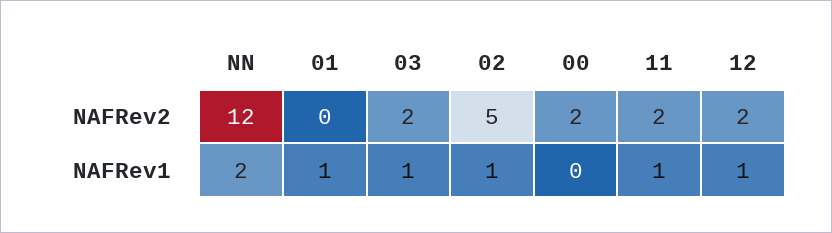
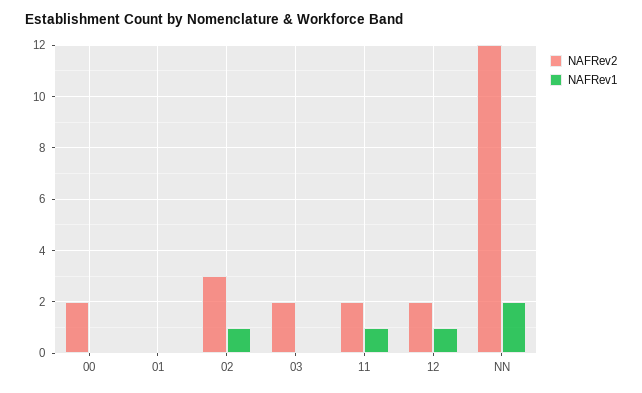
  {
    "NAFRev2": {
      "NN": 12,
      "01": 0,
      "03": 2,
-     "02": 5,
+     "02": 3,
      "00": 2,
      "11": 2,
      "12": 2
    },
    "NAFRev1": {
      "NN": 2,
-     "01": 1,
+     "01": 0,
-     "03": 1,
+     "03": 0,
      "02": 1,
      "00": 0,
      "11": 1,
      "12": 1
    }
  }

